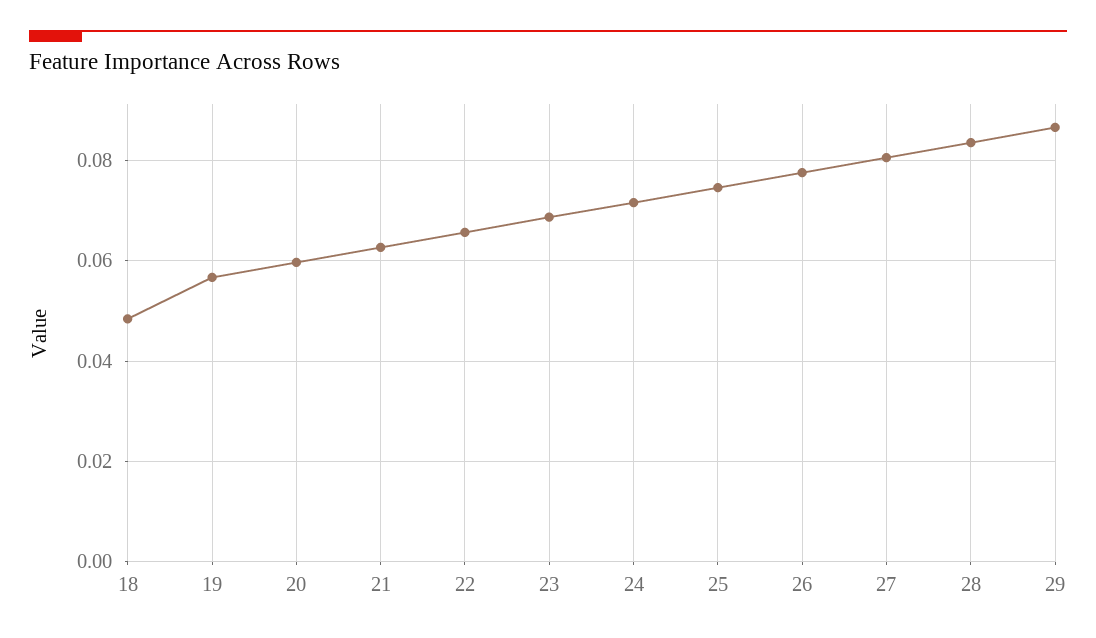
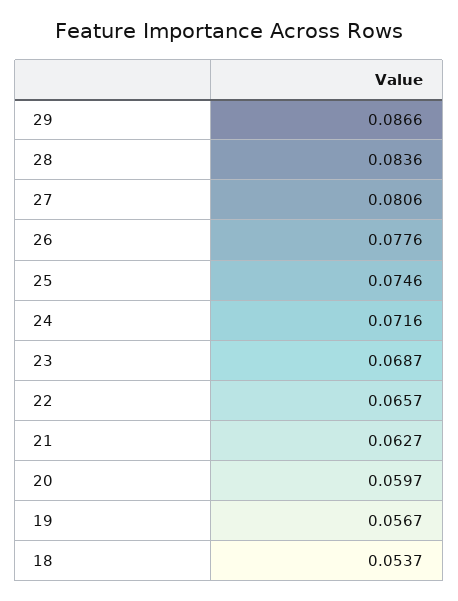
  {
-   "18": 0.048,
+   "18": 0.0537,
    "19": 0.0567,
    "20": 0.0597,
    "21": 0.0627,
    "22": 0.0657,
    "23": 0.0687,
    "24": 0.0716,
    "25": 0.0746,
    "26": 0.0776,
    "27": 0.0806,
    "28": 0.0836,
    "29": 0.0866
  }

